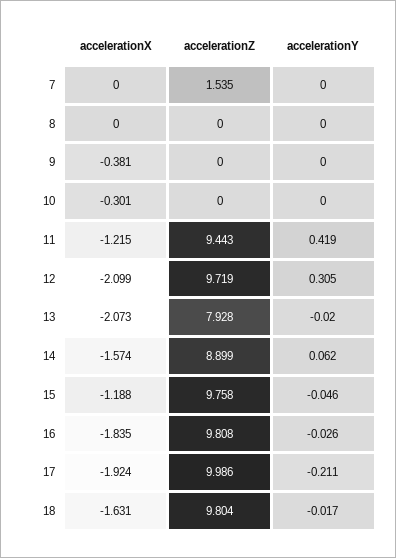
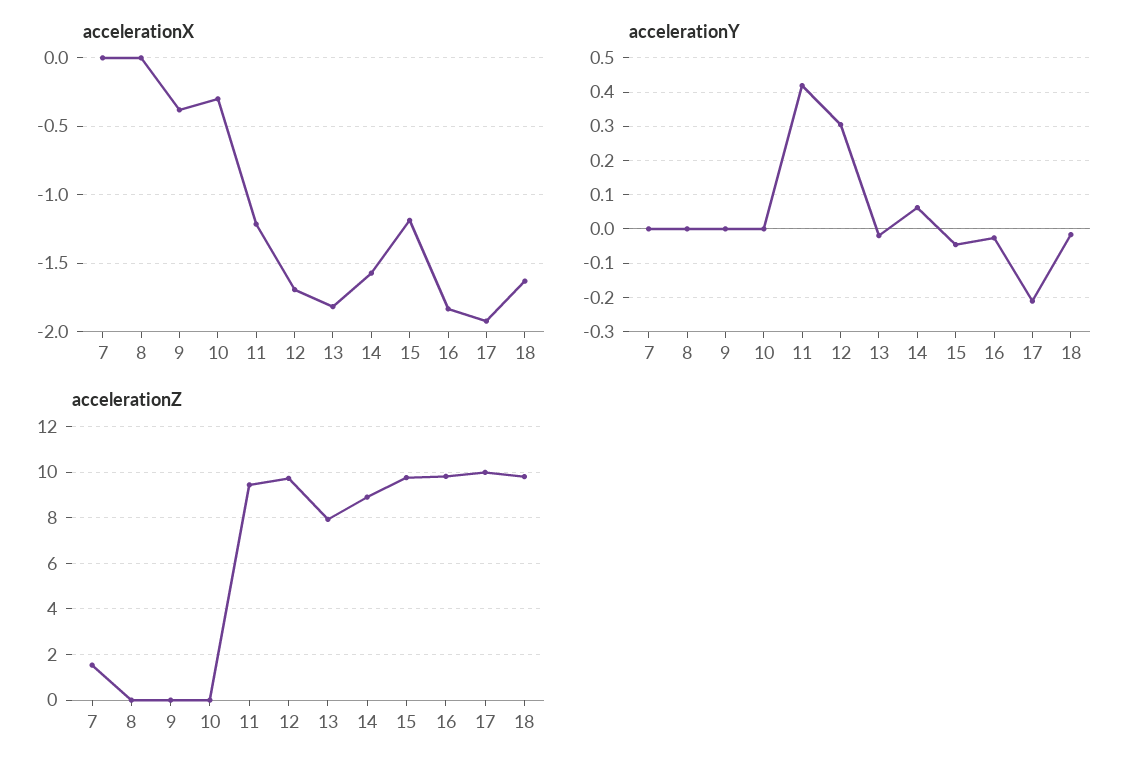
  {
    "accelerationX": {
      "7": 0,
      "8": 0,
      "9": -0.381,
      "10": -0.301,
      "11": -1.215,
-     "12": -2.099,
+     "12": -1.7,
-     "13": -2.073,
+     "13": -1.8,
      "14": -1.574,
      "15": -1.188,
      "16": -1.835,
      "17": -1.924,
      "18": -1.631
    },
    "accelerationZ": {
      "7": 1.535,
      "8": 0,
      "9": 0,
      "10": 0,
      "11": 9.443,
      "12": 9.719,
      "13": 7.928,
      "14": 8.899,
      "15": 9.758,
      "16": 9.808,
      "17": 9.986,
      "18": 9.804
    },
    "accelerationY": {
      "7": 0,
      "8": 0,
      "9": 0,
      "10": 0,
      "11": 0.419,
      "12": 0.305,
      "13": -0.02,
      "14": 0.062,
      "15": -0.046,
      "16": -0.026,
      "17": -0.211,
      "18": -0.017
    }
  }

